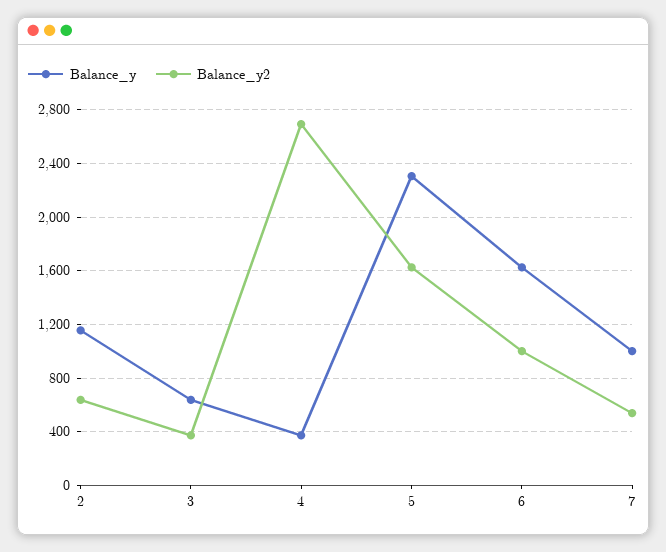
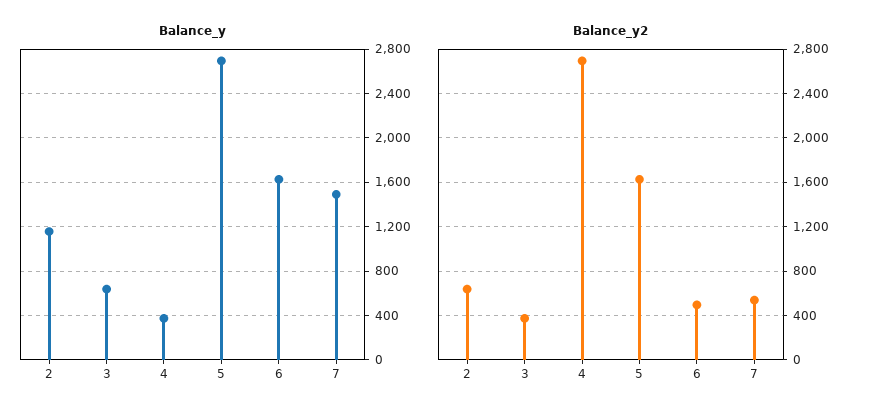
  {
    "Balance_y": {
      "2": 1150,
      "3": 650,
      "4": 350,
-     "5": 2300,
+     "5": 2700,
      "6": 1650,
-     "7": 1000
+     "7": 1500
    },
    "Balance_y2": {
      "2": 650,
      "3": 350,
      "4": 2700,
      "5": 1650,
-     "6": 1000,
+     "6": 500,
      "7": 550
    }
  }

